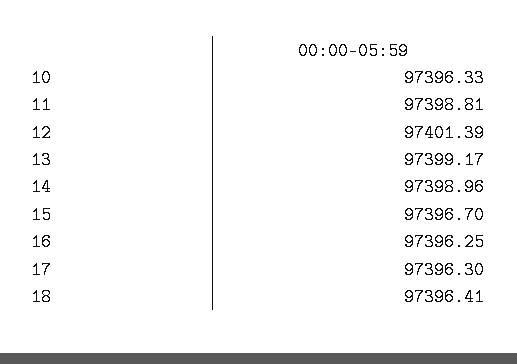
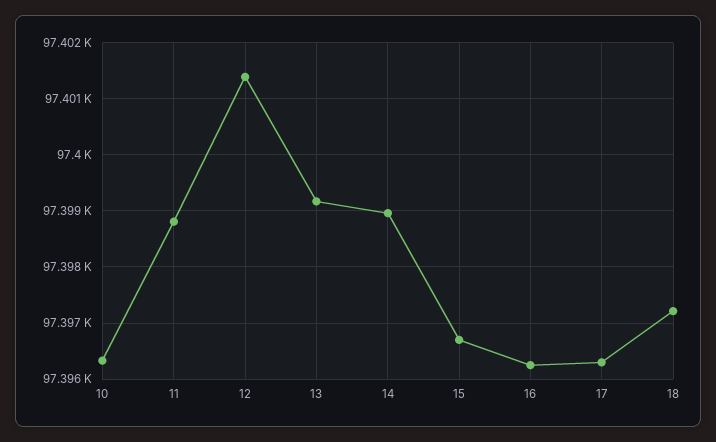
  {
    "10": 97396.33,
    "11": 97398.81,
    "12": 97401.39,
    "13": 97399.17,
    "14": 97398.96,
    "15": 97396.7,
    "16": 97396.25,
    "17": 97396.3,
-   "18": 97396.41
+   "18": 97397.2
  }

